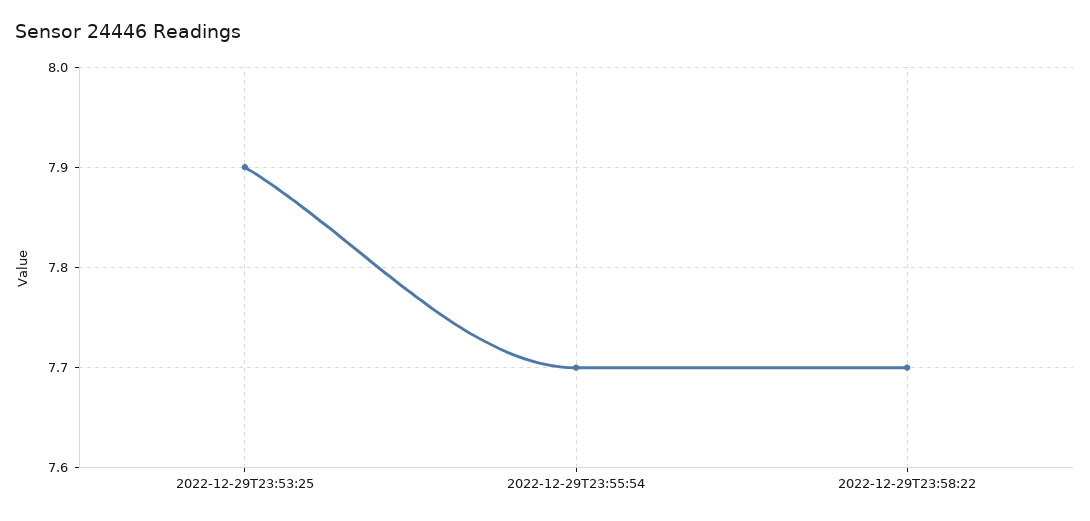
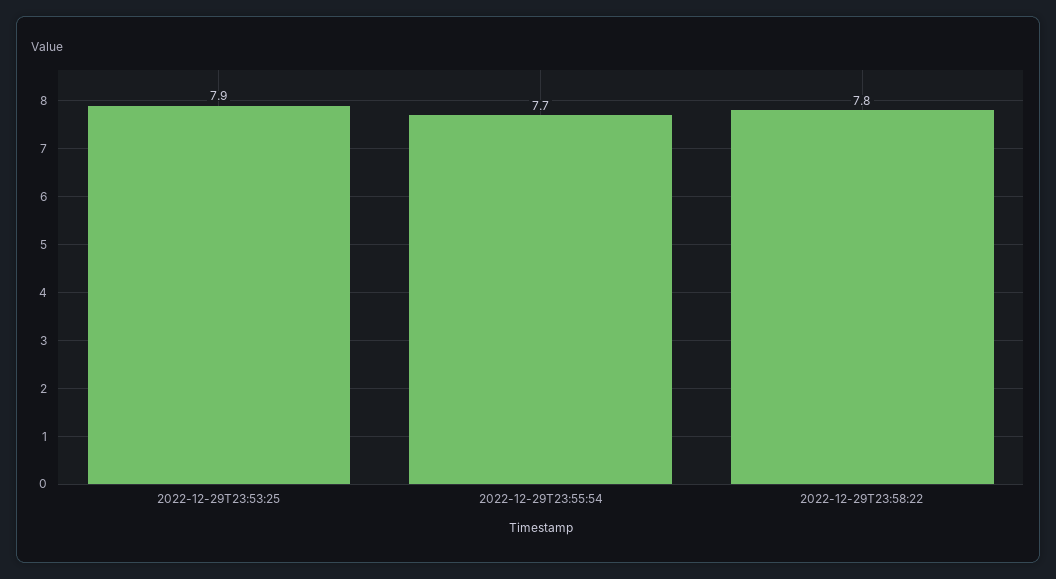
  {
    "2022-12-29T23:53:25": 7.9,
    "2022-12-29T23:55:54": 7.7,
-   "2022-12-29T23:58:22": 7.7
+   "2022-12-29T23:58:22": 7.8
  }

